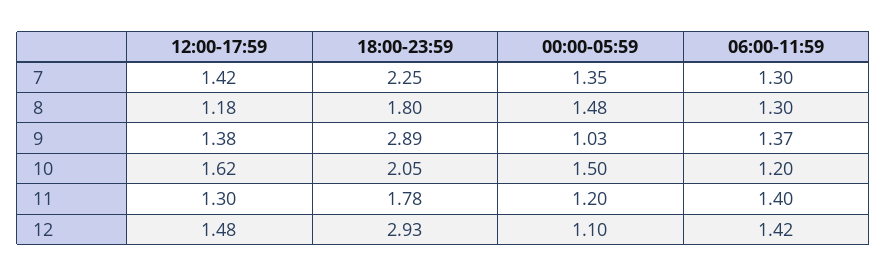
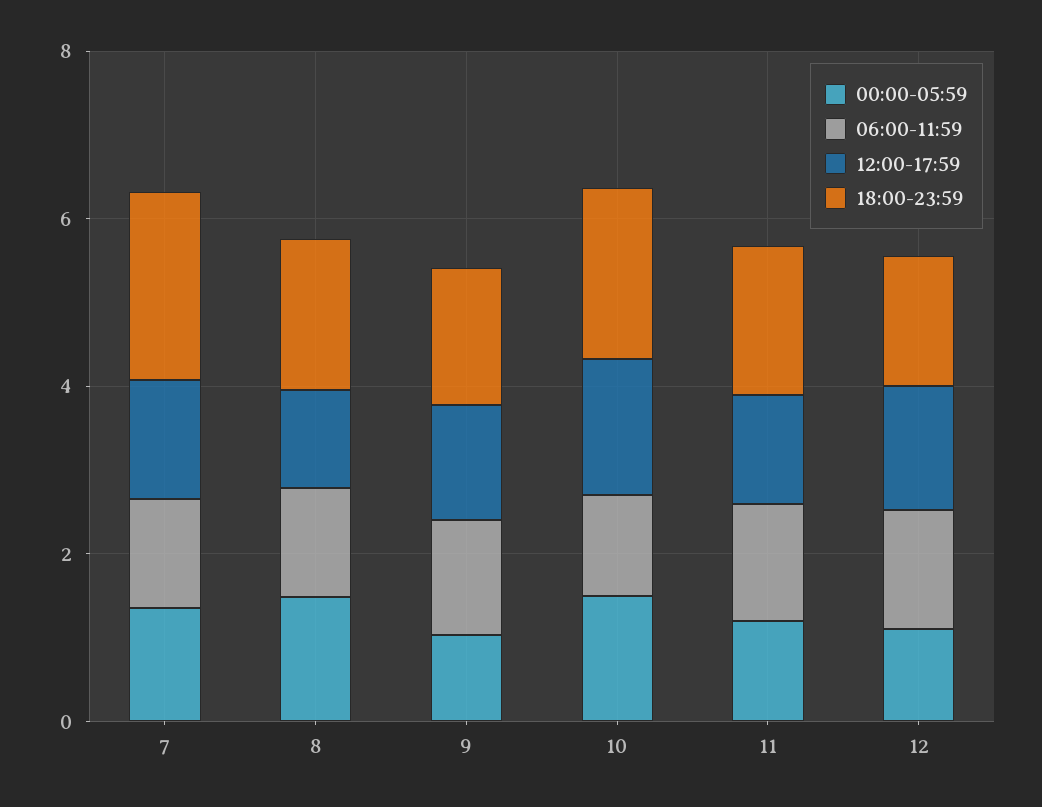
  {
    "12:00-17:59": {
      "7": 1.42,
      "8": 1.18,
      "9": 1.38,
      "10": 1.62,
      "11": 1.3,
      "12": 1.48
    },
    "18:00-23:59": {
      "7": 2.25,
      "8": 1.8,
-     "9": 2.89,
+     "9": 1.5,
      "10": 2.05,
      "11": 1.78,
-     "12": 2.93
+     "12": 1.5
    },
    "00:00-05:59": {
      "7": 1.35,
      "8": 1.48,
      "9": 1.03,
      "10": 1.5,
      "11": 1.2,
      "12": 1.1
    },
    "06:00-11:59": {
      "7": 1.3,
      "8": 1.3,
      "9": 1.37,
      "10": 1.2,
      "11": 1.4,
      "12": 1.42
    }
  }

